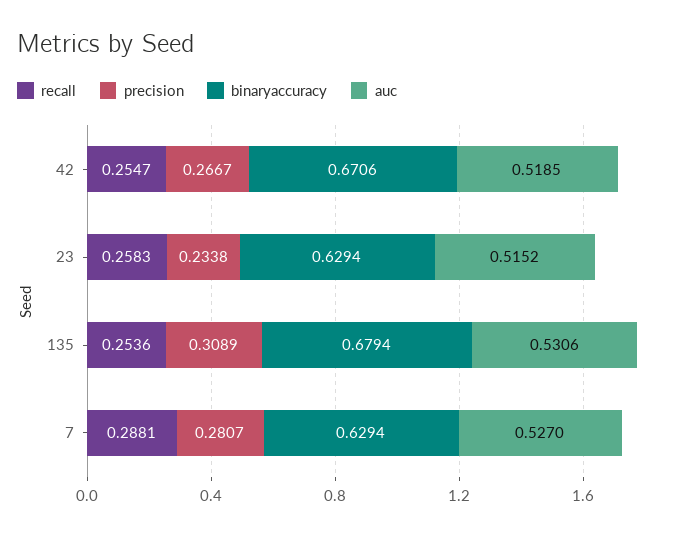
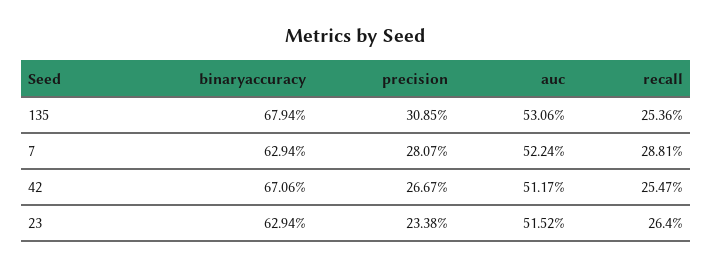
  {
    "recall": {
      "42": 0.2547,
-     "23": 0.2583,
+     "23": 0.264,
      "135": 0.2536,
      "7": 0.2881
    },
    "precision": {
      "42": 0.2667,
      "23": 0.2338,
-     "135": 0.3089,
+     "135": 0.3085,
      "7": 0.2807
    },
    "binaryaccuracy": {
      "42": 0.6706,
      "23": 0.6294,
      "135": 0.6794,
      "7": 0.6294
    },
    "auc": {
-     "42": 0.5185,
+     "42": 0.5117,
      "23": 0.5152,
      "135": 0.5306,
-     "7": 0.527
+     "7": 0.5224
    }
  }

